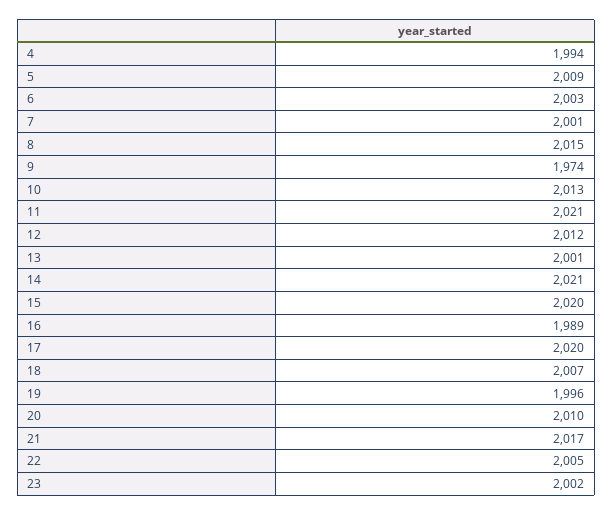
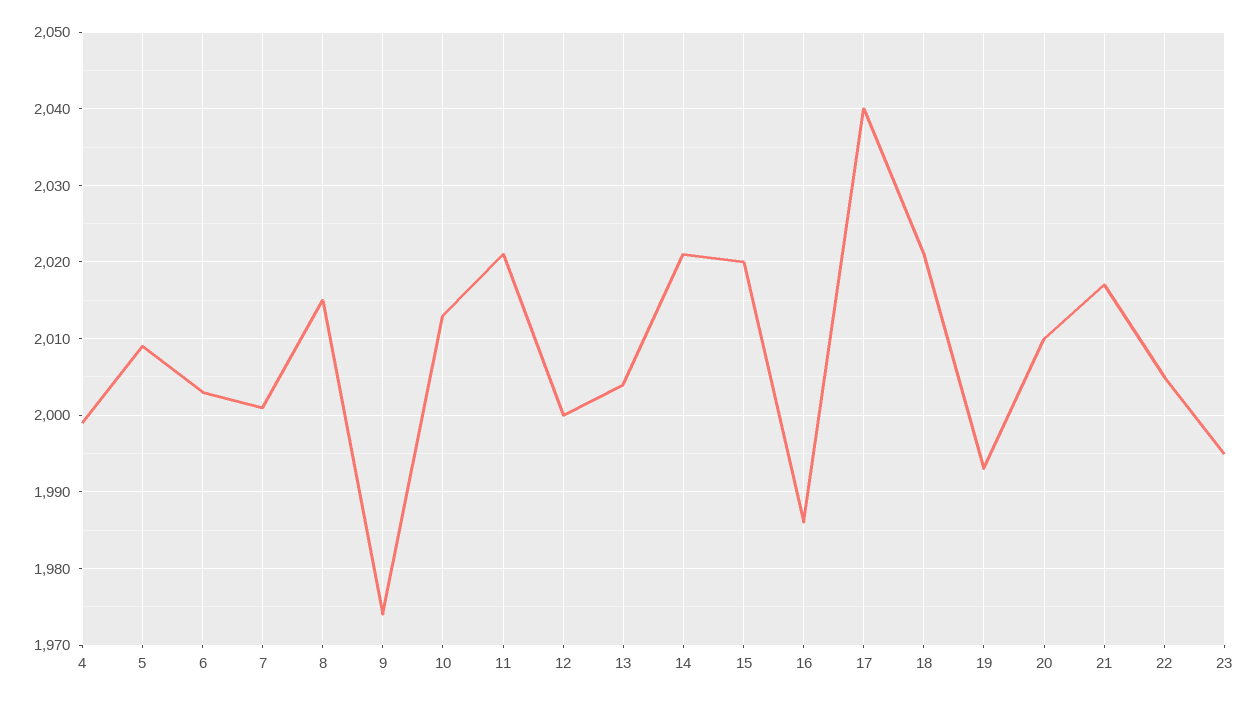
  {
-   "4": 1994,
+   "4": 1999,
    "5": 2009,
    "6": 2003,
    "7": 2001,
    "8": 2015,
    "9": 1974,
    "10": 2013,
    "11": 2021,
-   "12": 2012,
+   "12": 2000,
-   "13": 2001,
+   "13": 2004,
    "14": 2021,
    "15": 2020,
-   "16": 1989,
+   "16": 1986,
-   "17": 2020,
+   "17": 2040,
-   "18": 2007,
+   "18": 2021,
-   "19": 1996,
+   "19": 1993,
    "20": 2010,
    "21": 2017,
    "22": 2005,
-   "23": 2002
+   "23": 1995
  }

